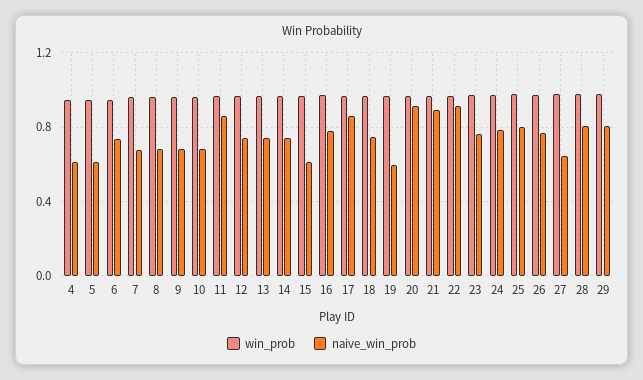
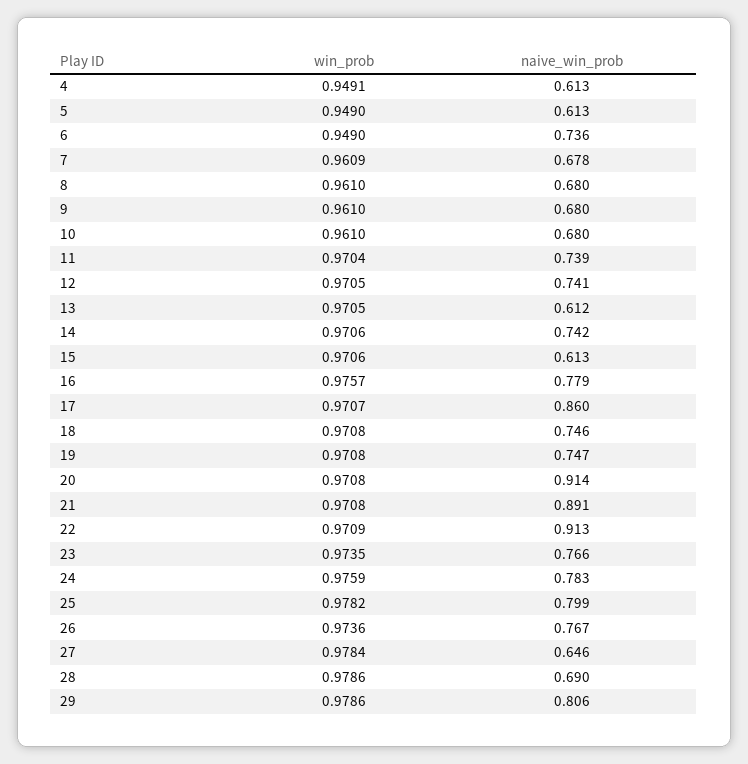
  {
    "win_prob": {
      "4": 0.9491,
      "5": 0.949,
      "6": 0.949,
      "7": 0.9609,
      "8": 0.961,
      "9": 0.961,
      "10": 0.961,
      "11": 0.9704,
      "12": 0.9705,
      "13": 0.9705,
      "14": 0.9706,
      "15": 0.9706,
      "16": 0.9757,
      "17": 0.9707,
      "18": 0.9708,
      "19": 0.9708,
      "20": 0.9708,
      "21": 0.9708,
      "22": 0.9709,
      "23": 0.9735,
      "24": 0.9759,
      "25": 0.9782,
      "26": 0.9736,
      "27": 0.9784,
      "28": 0.9786,
      "29": 0.9786
    },
    "naive_win_prob": {
      "4": 0.613,
      "5": 0.613,
      "6": 0.736,
      "7": 0.678,
      "8": 0.68,
      "9": 0.68,
      "10": 0.68,
-     "11": 0.85,
+     "11": 0.739,
      "12": 0.741,
-     "13": 0.75,
+     "13": 0.612,
      "14": 0.742,
      "15": 0.613,
      "16": 0.779,
      "17": 0.86,
      "18": 0.746,
-     "19": 0.6,
+     "19": 0.747,
      "20": 0.914,
      "21": 0.891,
      "22": 0.913,
      "23": 0.766,
      "24": 0.783,
      "25": 0.799,
      "26": 0.767,
      "27": 0.646,
-     "28": 0.8,
+     "28": 0.69,
      "29": 0.806
    }
  }

